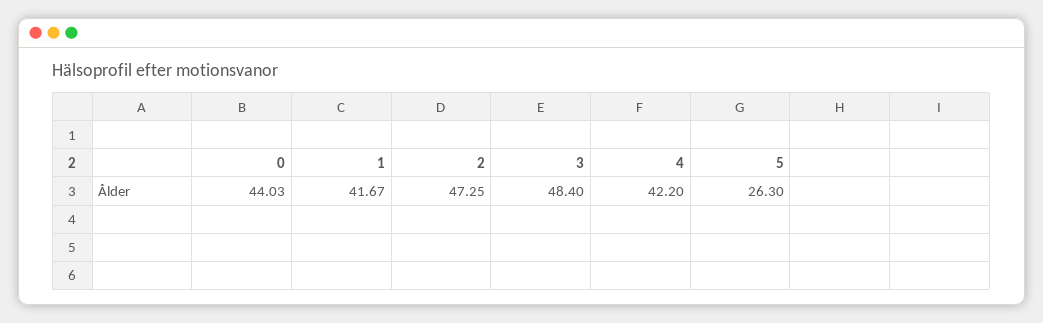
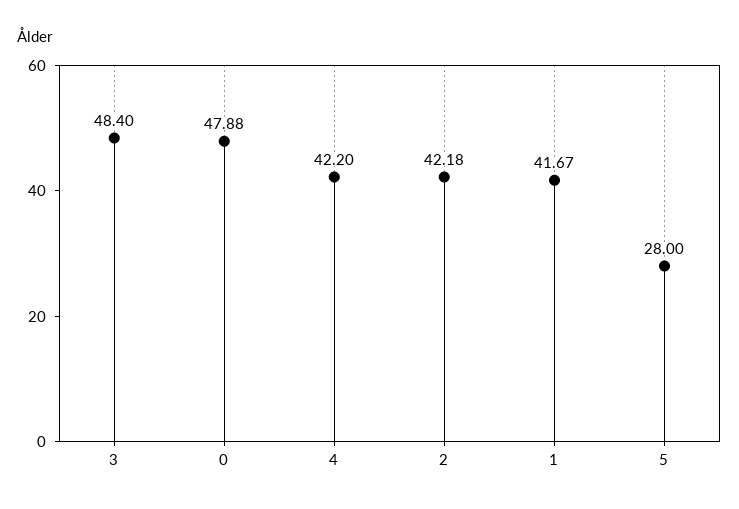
  {
-   "0": 44.03,
+   "0": 47.88,
    "1": 41.67,
-   "2": 47.25,
+   "2": 42.18,
    "3": 48.4,
    "4": 42.2,
-   "5": 26.3
+   "5": 28
  }

